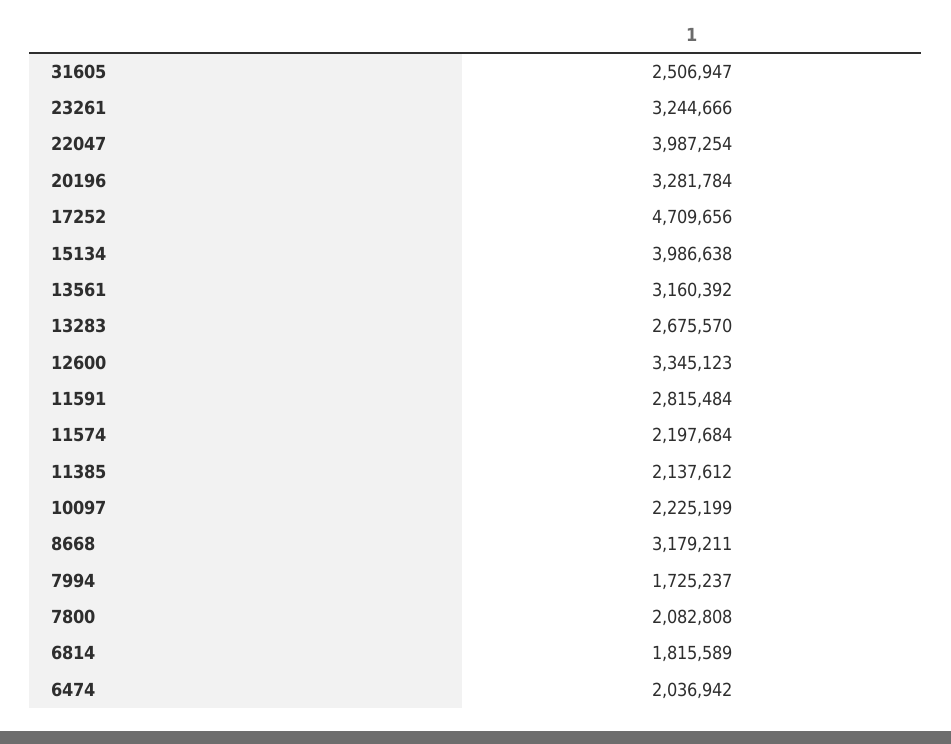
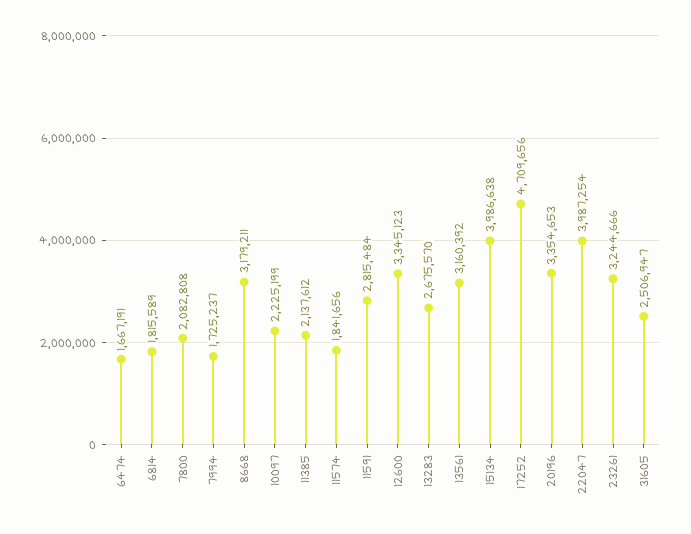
  {
    "31605": 2506947,
    "23261": 3244666,
    "22047": 3987254,
-   "20196": 3281784,
+   "20196": 3354653,
    "17252": 4709656,
    "15134": 3986638,
    "13561": 3160392,
    "13283": 2675570,
    "12600": 3345123,
    "11591": 2815484,
-   "11574": 2197684,
+   "11574": 1841656,
    "11385": 2137612,
    "10097": 2225199,
    "8668": 3179211,
    "7994": 1725237,
    "7800": 2082808,
    "6814": 1815589,
-   "6474": 2036942
+   "6474": 1667191
  }

